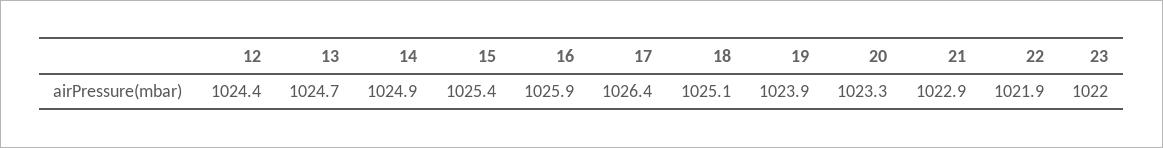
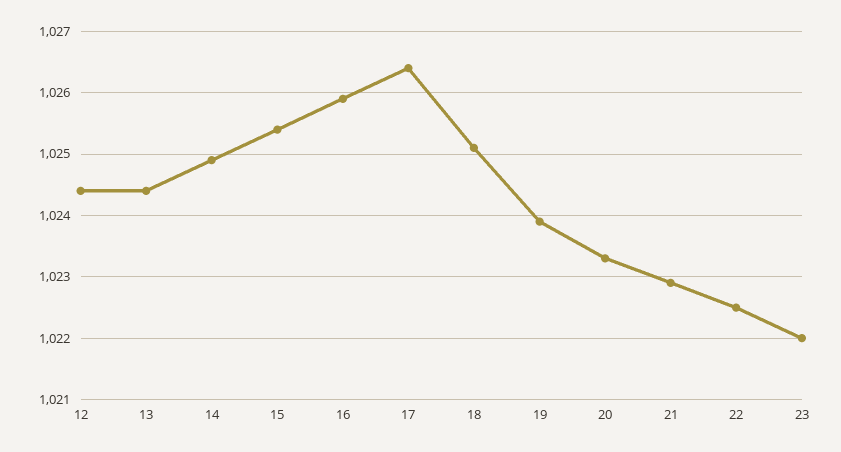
  {
    "12": 1024.4,
-   "13": 1024.7,
+   "13": 1024.4,
    "14": 1024.9,
    "15": 1025.4,
    "16": 1025.9,
    "17": 1026.4,
    "18": 1025.1,
    "19": 1023.9,
    "20": 1023.3,
    "21": 1022.9,
-   "22": 1021.9,
+   "22": 1022.5,
    "23": 1022
  }

